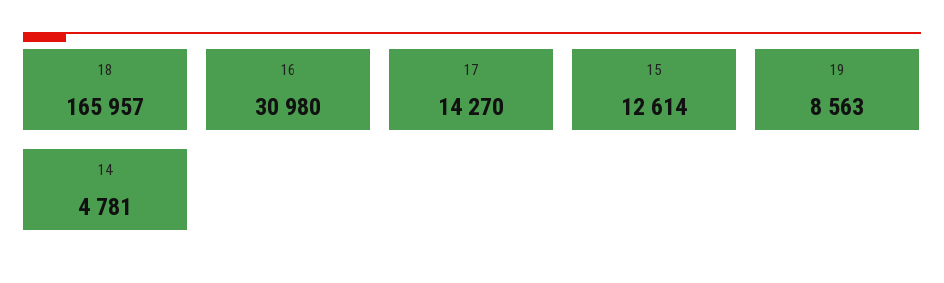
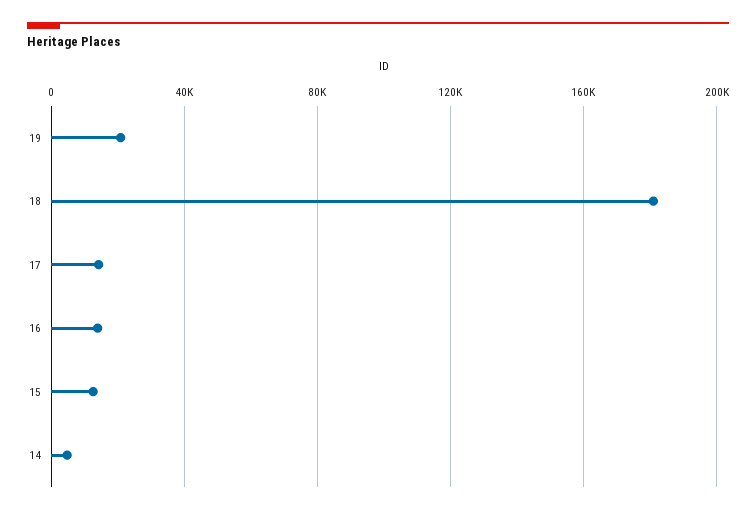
  {
-   "18": 165957,
+   "18": 180000,
-   "16": 30980,
+   "16": 15000,
    "17": 14270,
    "15": 12614,
-   "19": 8563,
+   "19": 20000,
    "14": 4781
  }

